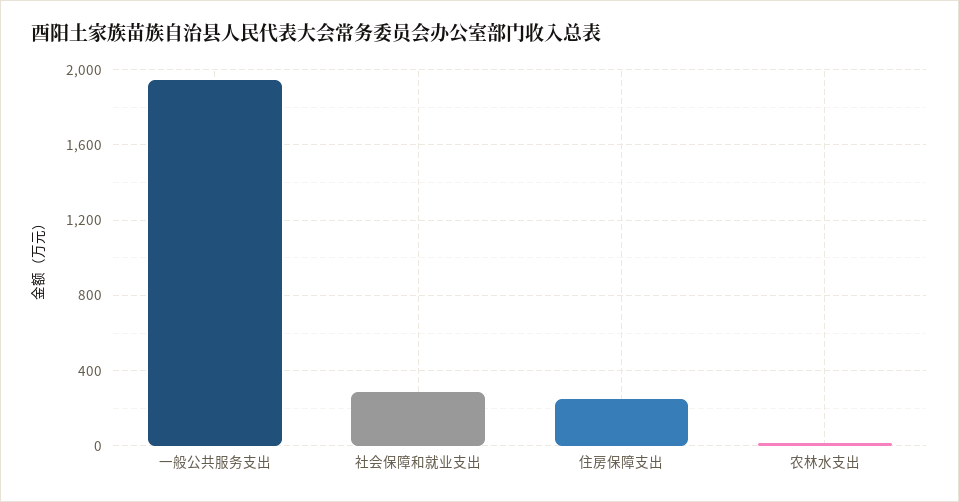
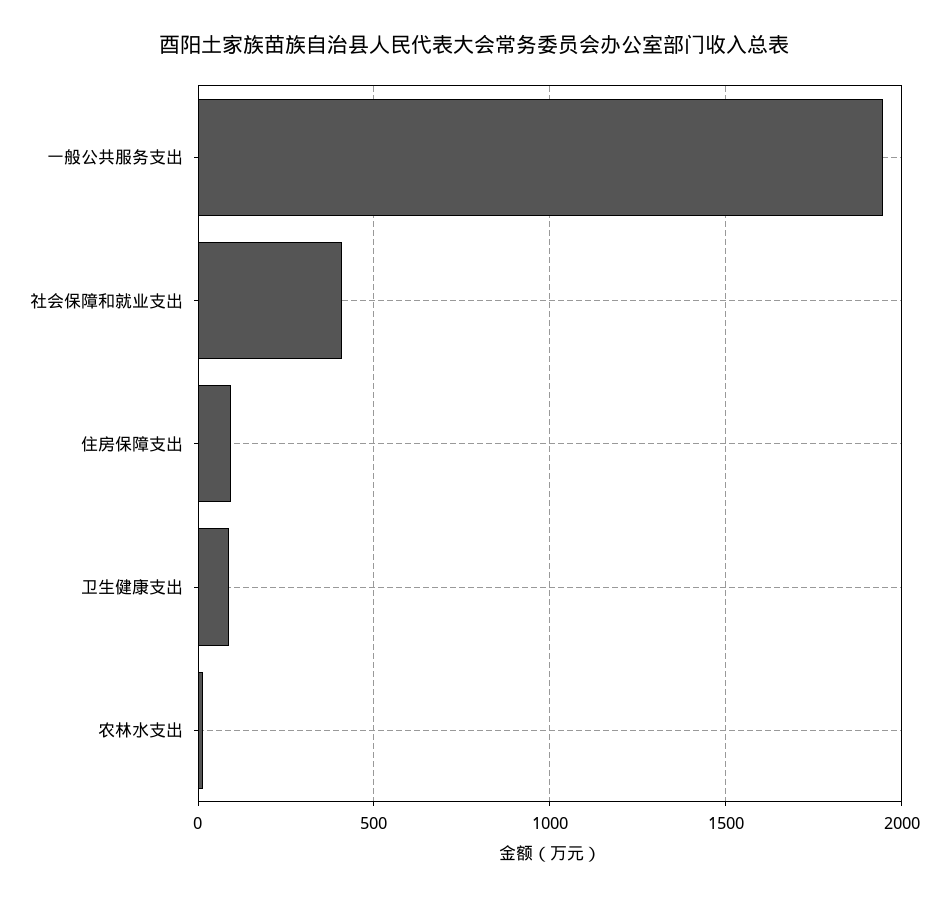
  {
    "一般公共服务支出": 1950,
-   "社会保障和就业支出": 300,
+   "社会保障和就业支出": 400,
-   "住房保障支出": 250,
+   "住房保障支出": 100,
-   "农林水支出": 0
+   "农林水支出": 0,
+   "卫生健康支出": 100
  }

